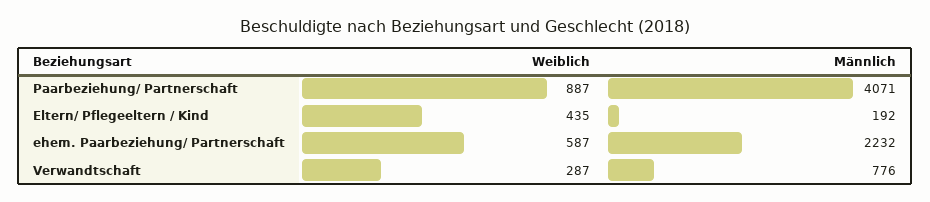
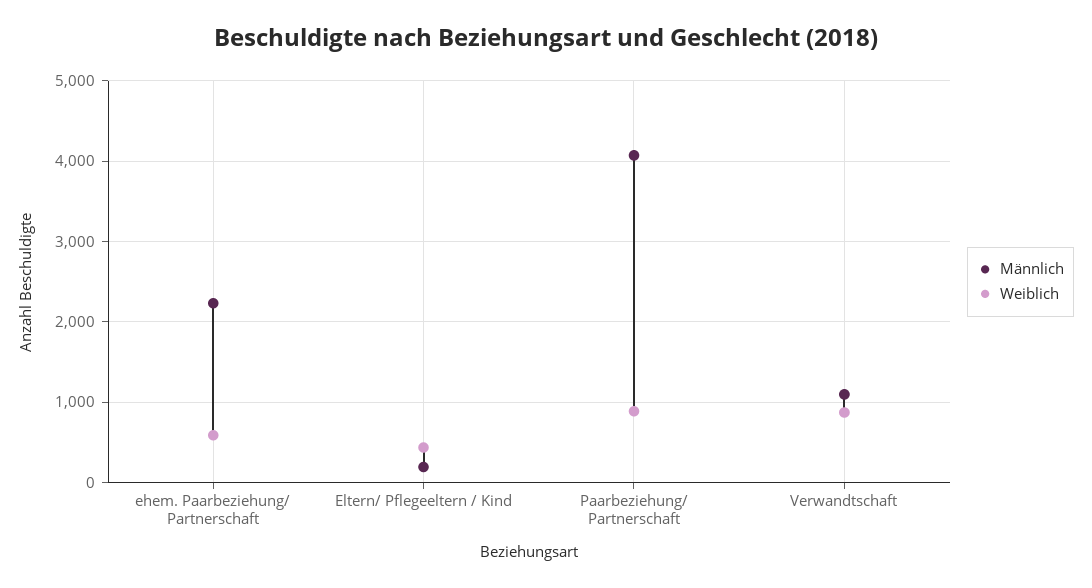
  {
    "Weiblich": {
      "Paarbeziehung/ Partnerschaft": 887,
      "Eltern/ Pflegeeltern / Kind": 435,
      "ehem. Paarbeziehung/ Partnerschaft": 587,
-     "Verwandtschaft": 287
+     "Verwandtschaft": 900
    },
    "Männlich": {
      "Paarbeziehung/ Partnerschaft": 4071,
      "Eltern/ Pflegeeltern / Kind": 192,
      "ehem. Paarbeziehung/ Partnerschaft": 2232,
-     "Verwandtschaft": 776
+     "Verwandtschaft": 1100
    }
  }

